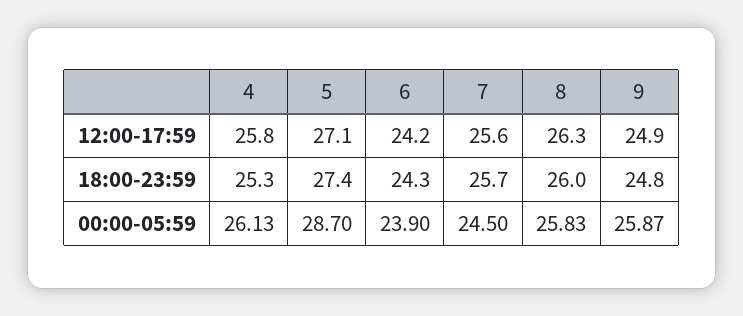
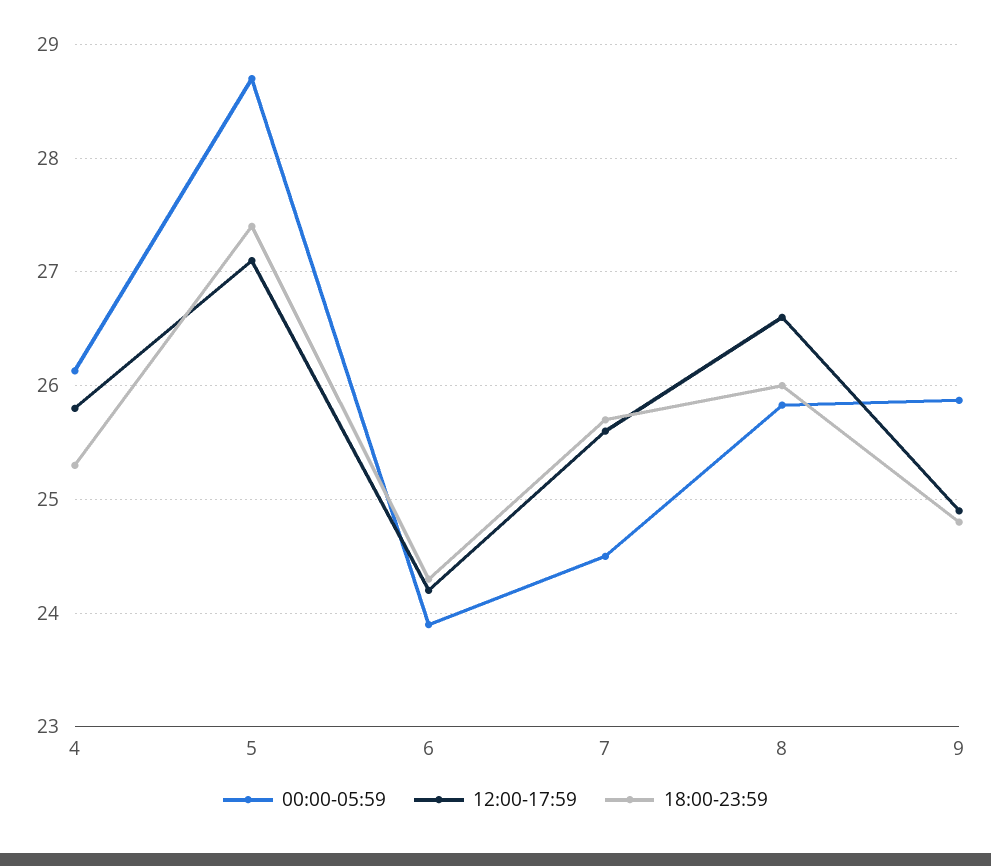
  {
    "12:00-17:59": {
      "4": 25.8,
      "5": 27.1,
      "6": 24.2,
      "7": 25.6,
-     "8": 26.3,
+     "8": 26.6,
      "9": 24.9
    },
    "18:00-23:59": {
      "4": 25.3,
      "5": 27.4,
      "6": 24.3,
      "7": 25.7,
      "8": 26,
      "9": 24.8
    },
    "00:00-05:59": {
      "4": 26.13,
      "5": 28.7,
      "6": 23.9,
      "7": 24.5,
      "8": 25.83,
      "9": 25.87
    }
  }

